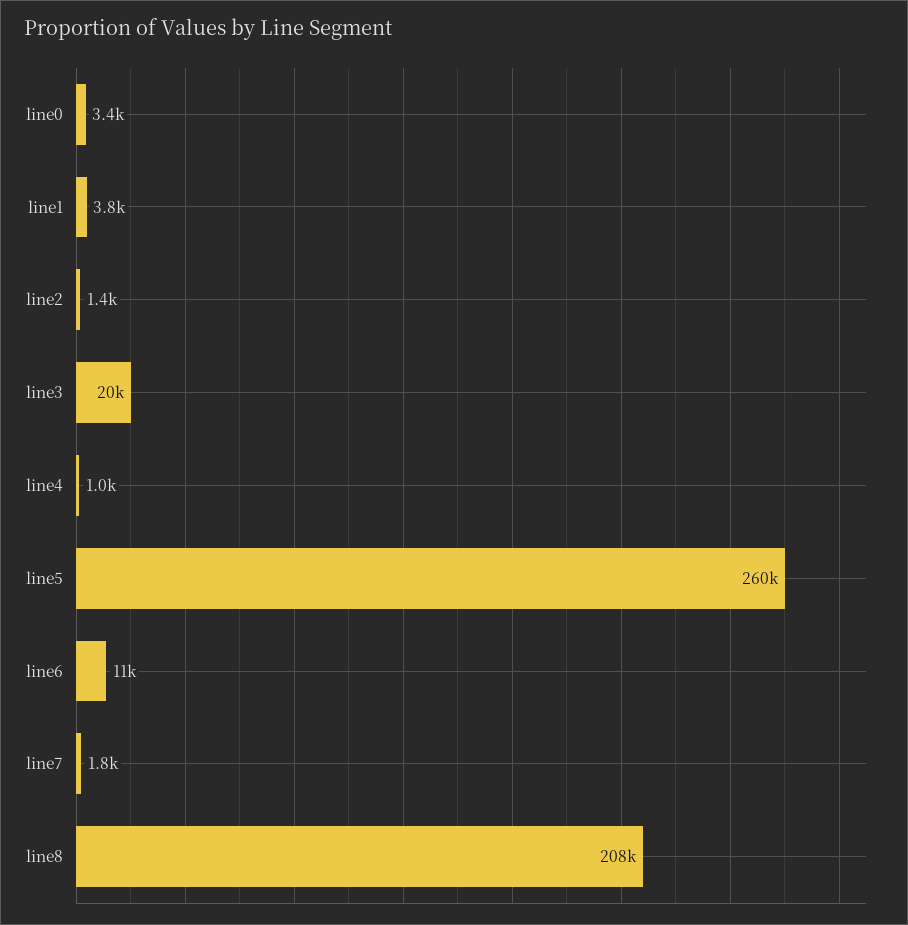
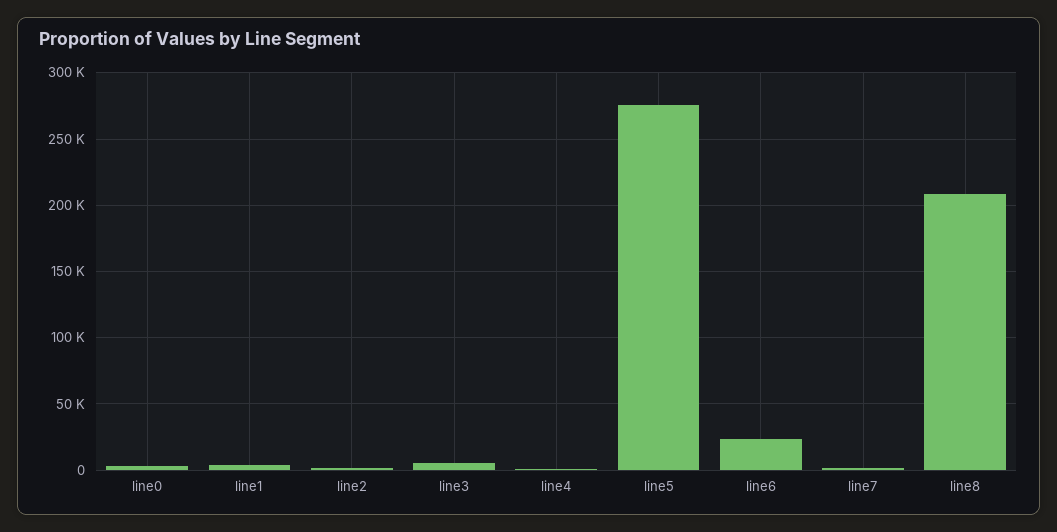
  {
    "line0": 3400,
    "line1": 3800,
    "line2": 1400,
-   "line3": 20000,
+   "line3": 5000,
    "line4": 1000,
-   "line5": 260000,
+   "line5": 275000,
-   "line6": 11000,
+   "line6": 25000,
    "line7": 1800,
    "line8": 208000
  }

